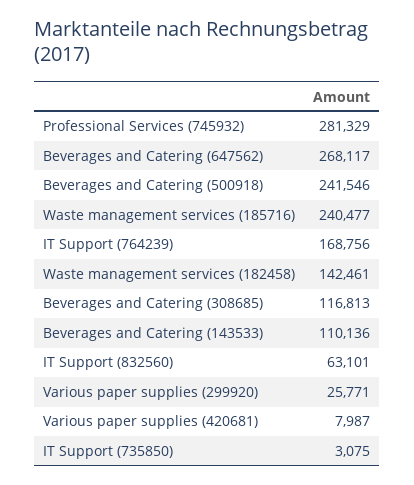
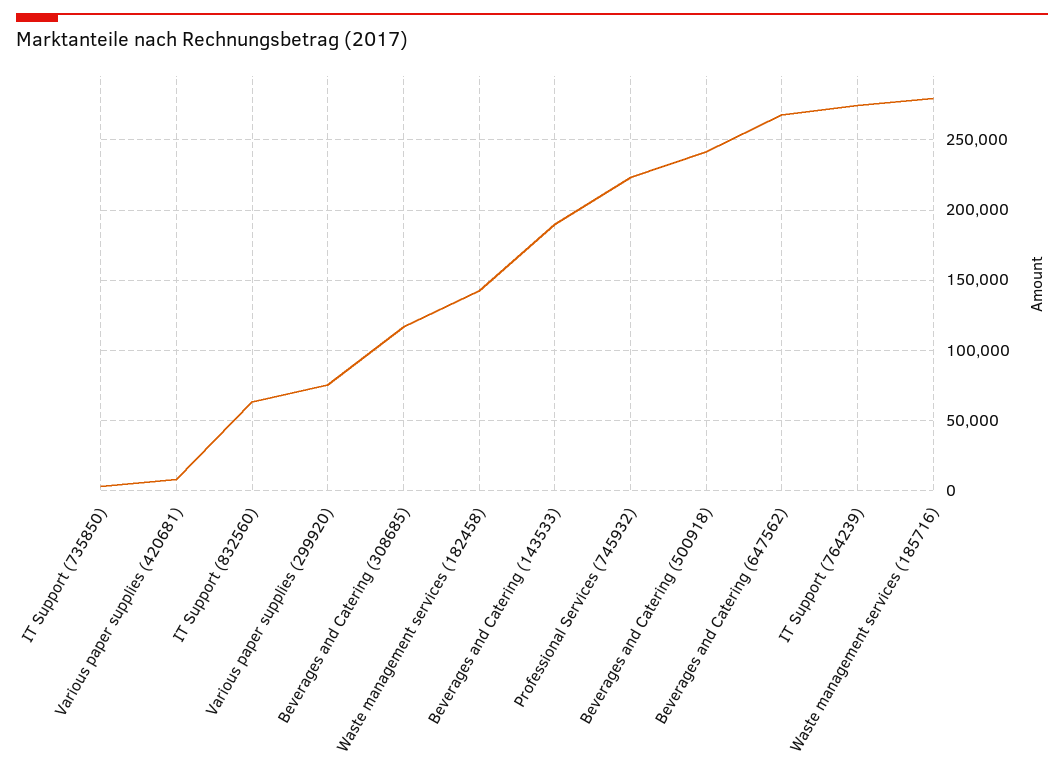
  {
-   "Professional Services (745932)": 281329,
+   "Professional Services (745932)": 225000,
    "Beverages and Catering (647562)": 268117,
    "Beverages and Catering (500918)": 241546,
-   "Waste management services (185716)": 240477,
+   "Waste management services (185716)": 280000,
-   "IT Support (764239)": 168756,
+   "IT Support (764239)": 275000,
    "Waste management services (182458)": 142461,
    "Beverages and Catering (308685)": 116813,
-   "Beverages and Catering (143533)": 110136,
+   "Beverages and Catering (143533)": 190000,
    "IT Support (832560)": 63101,
-   "Various paper supplies (299920)": 25771,
+   "Various paper supplies (299920)": 75000,
    "Various paper supplies (420681)": 7987,
    "IT Support (735850)": 3075
  }

